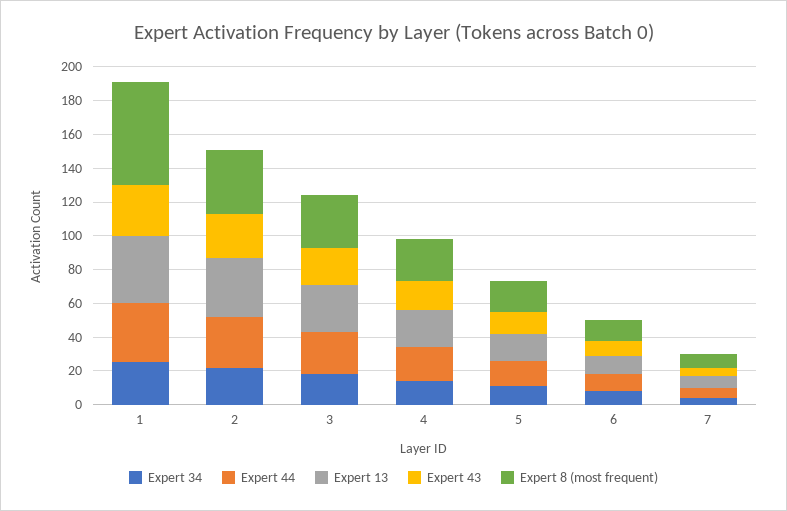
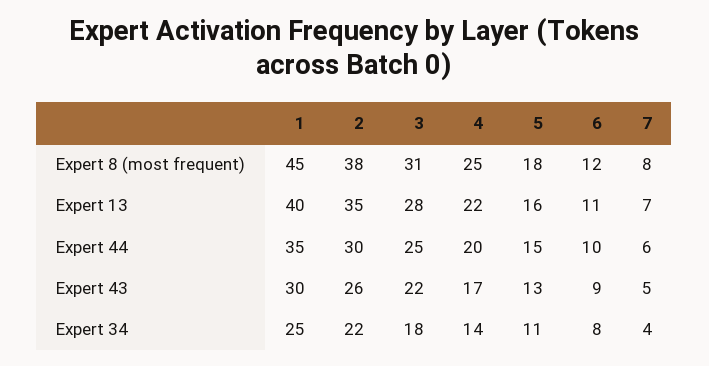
  {
    "Expert 34": {
      "1": 25,
      "2": 22,
      "3": 18,
      "4": 14,
      "5": 11,
      "6": 8,
      "7": 4
    },
    "Expert 44": {
      "1": 35,
      "2": 30,
      "3": 25,
      "4": 20,
      "5": 15,
      "6": 10,
      "7": 6
    },
    "Expert 13": {
      "1": 40,
      "2": 35,
      "3": 28,
      "4": 22,
      "5": 16,
      "6": 11,
      "7": 7
    },
    "Expert 43": {
      "1": 30,
      "2": 26,
      "3": 22,
      "4": 17,
      "5": 13,
      "6": 9,
      "7": 5
    },
    "Expert 8 (most frequent)": {
-     "1": 60,
+     "1": 45,
      "2": 38,
      "3": 31,
      "4": 25,
      "5": 18,
      "6": 12,
      "7": 8
    }
  }

